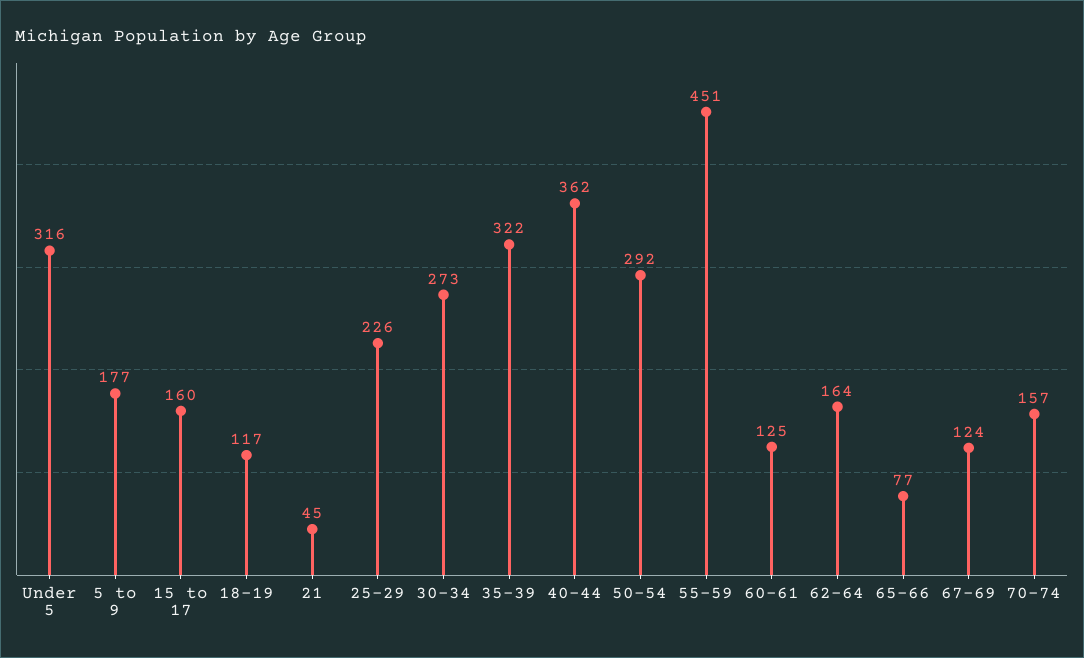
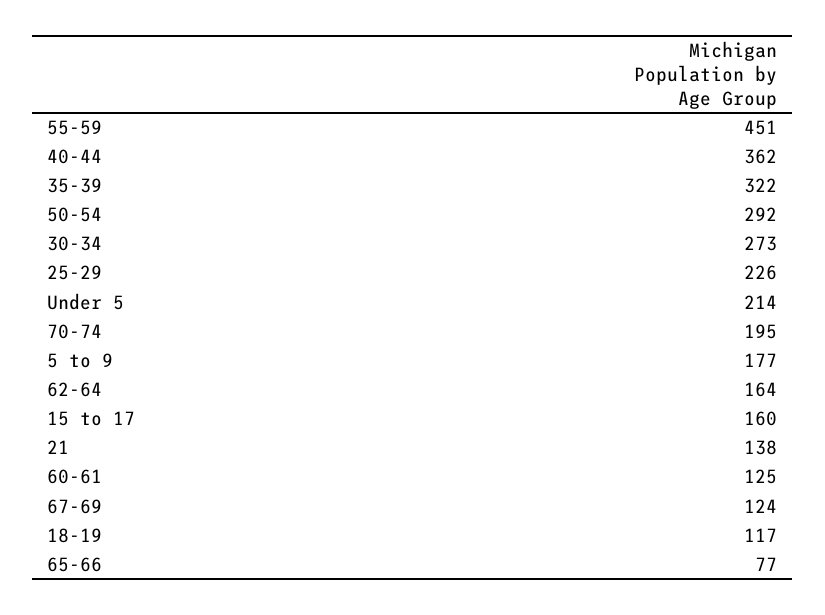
  {
-   "Under 5": 316,
+   "Under 5": 214,
    "5 to 9": 177,
    "15 to 17": 160,
    "18-19": 117,
-   "21": 45,
+   "21": 138,
    "25-29": 226,
    "30-34": 273,
    "35-39": 322,
    "40-44": 362,
    "50-54": 292,
    "55-59": 451,
    "60-61": 125,
    "62-64": 164,
    "65-66": 77,
    "67-69": 124,
-   "70-74": 157
+   "70-74": 195
  }

